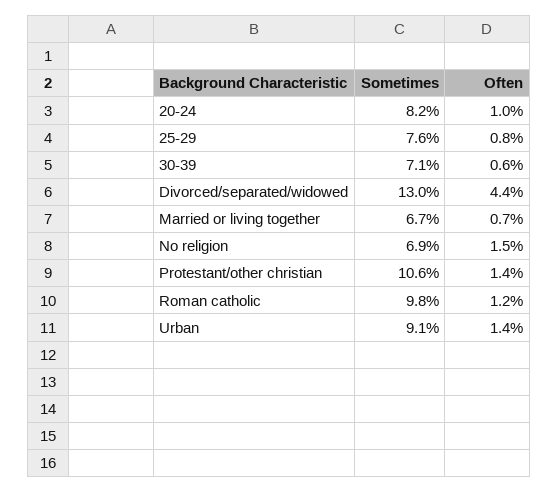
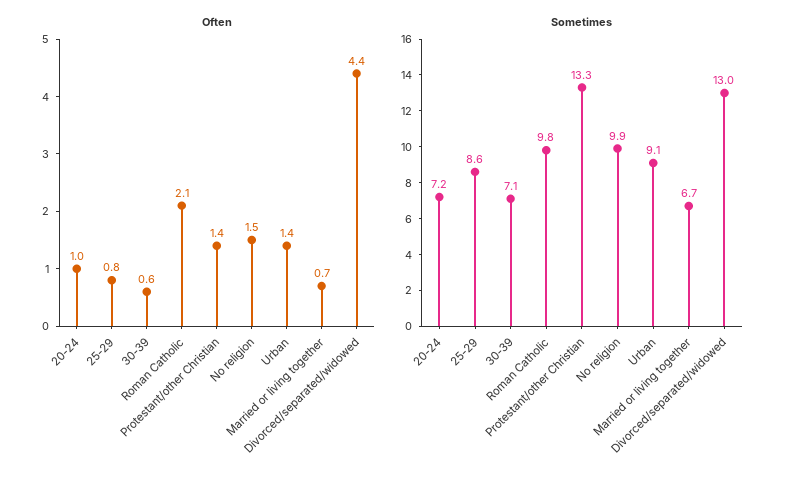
  {
    "Sometimes": {
-     "20-24": 8.2,
+     "20-24": 7.2,
-     "25-29": 7.6,
+     "25-29": 8.6,
      "30-39": 7.1,
      "Divorced/separated/widowed": 13,
      "Married or living together": 6.7,
-     "No religion": 6.9,
+     "No religion": 9.9,
-     "Protestant/other christian": 10.6,
+     "Protestant/other christian": 13.3,
      "Roman catholic": 9.8,
      "Urban": 9.1
    },
    "Often": {
      "20-24": 1,
      "25-29": 0.8,
      "30-39": 0.6,
      "Divorced/separated/widowed": 4.4,
      "Married or living together": 0.7,
      "No religion": 1.5,
      "Protestant/other christian": 1.4,
-     "Roman catholic": 1.2,
+     "Roman catholic": 2.1,
      "Urban": 1.4
    }
  }

